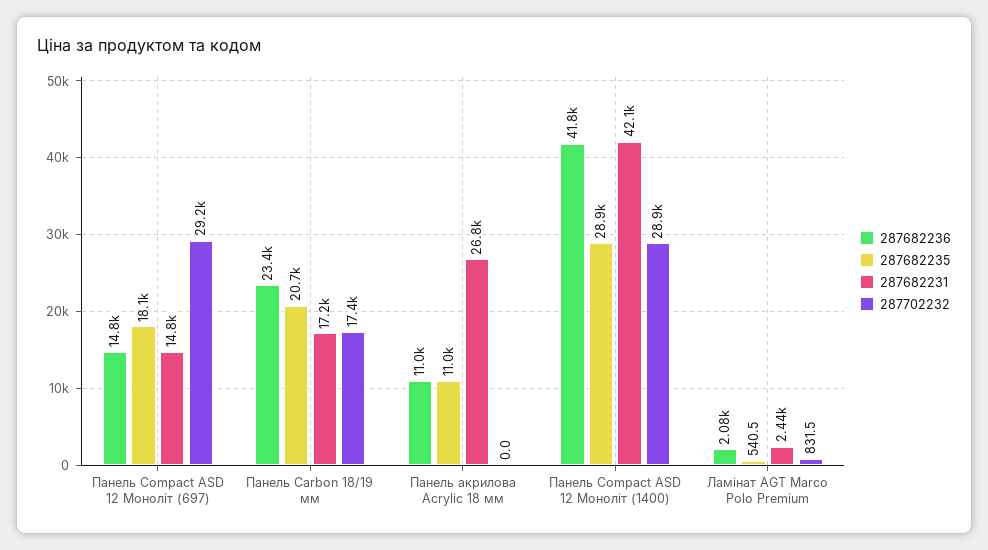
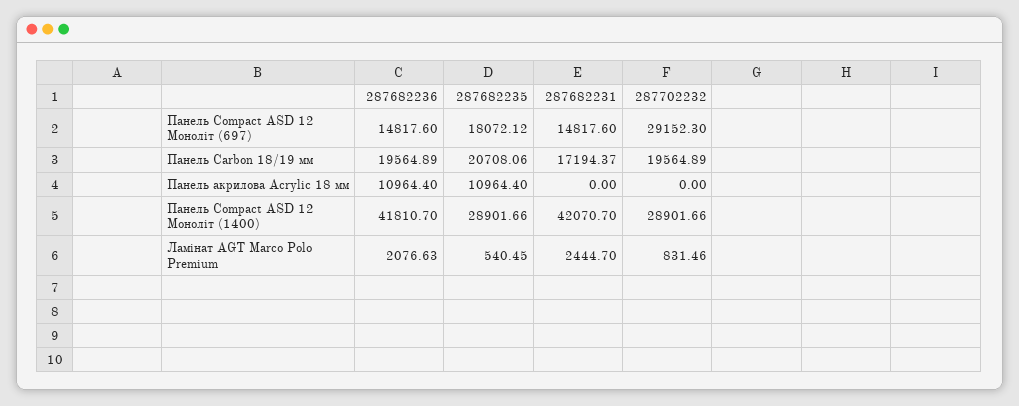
  {
    "287682236": {
      "Панель Compact ASD 12 Моноліт (697)": 14817.6,
-     "Панель Carbon 18/19 мм": 23400,
+     "Панель Carbon 18/19 мм": 19564.89,
      "Панель акрилова Acrylic 18 мм": 10964.4,
      "Панель Compact ASD 12 Моноліт (1400)": 41810.7,
      "Ламінат AGT Marco Polo Premium": 2076.63
    },
    "287682235": {
      "Панель Compact ASD 12 Моноліт (697)": 18072.12,
      "Панель Carbon 18/19 мм": 20708.06,
      "Панель акрилова Acrylic 18 мм": 10964.4,
      "Панель Compact ASD 12 Моноліт (1400)": 28901.66,
      "Ламінат AGT Marco Polo Premium": 540.45
    },
    "287682231": {
      "Панель Compact ASD 12 Моноліт (697)": 14817.6,
      "Панель Carbon 18/19 мм": 17194.37,
-     "Панель акрилова Acrylic 18 мм": 26800,
+     "Панель акрилова Acrylic 18 мм": 0,
      "Панель Compact ASD 12 Моноліт (1400)": 42070.7,
      "Ламінат AGT Marco Polo Premium": 2444.7
    },
    "287702232": {
      "Панель Compact ASD 12 Моноліт (697)": 29152.3,
-     "Панель Carbon 18/19 мм": 17400,
+     "Панель Carbon 18/19 мм": 19564.89,
      "Панель акрилова Acrylic 18 мм": 0,
      "Панель Compact ASD 12 Моноліт (1400)": 28901.66,
      "Ламінат AGT Marco Polo Premium": 831.46
    }
  }

